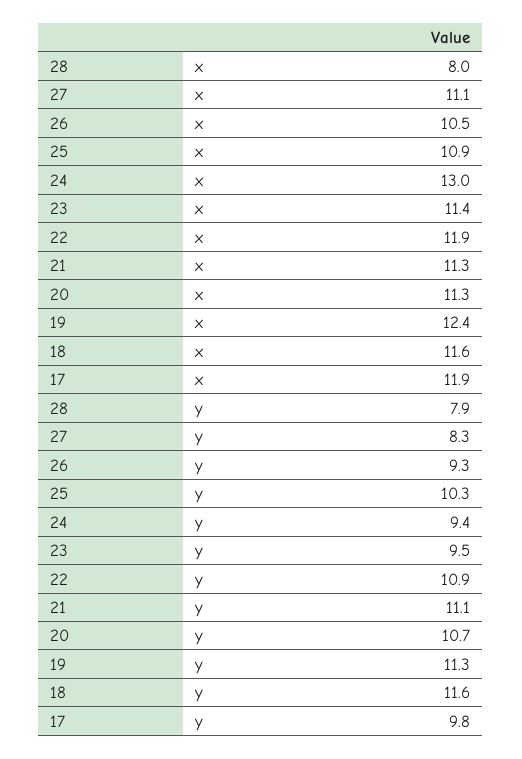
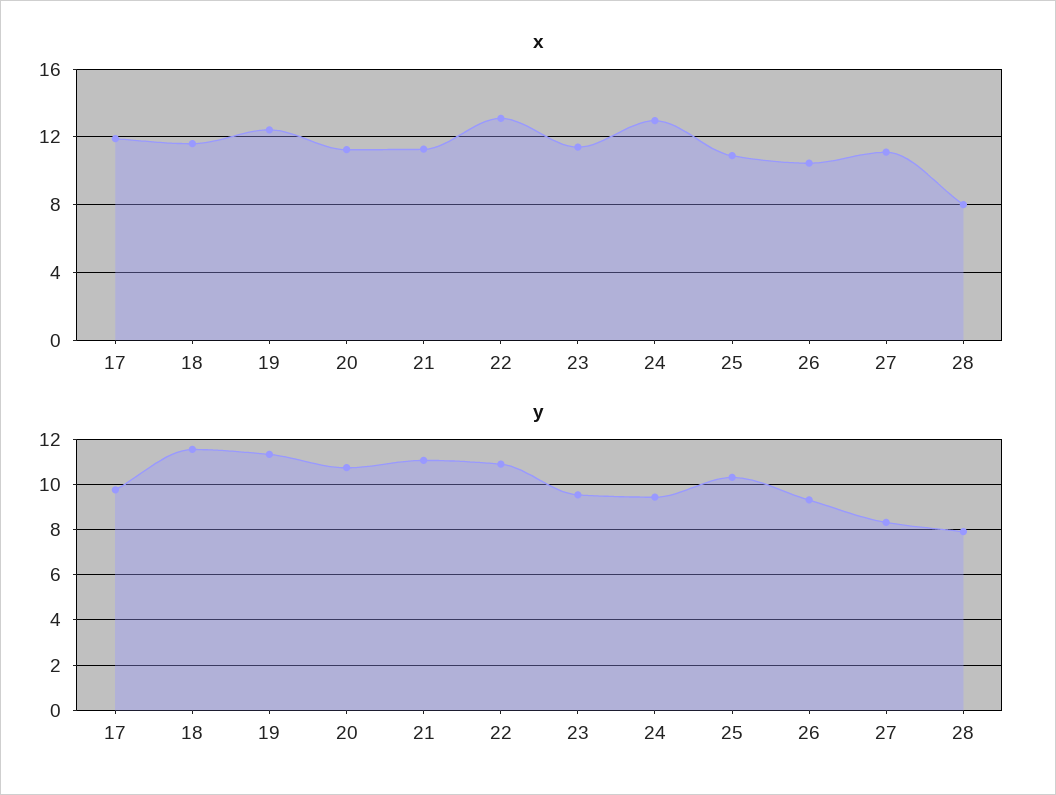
  {
    "x": {
      "28": 8,
      "27": 11.1,
      "26": 10.5,
      "25": 10.9,
      "24": 13,
      "23": 11.4,
-     "22": 11.9,
+     "22": 13,
      "21": 11.3,
      "20": 11.3,
      "19": 12.4,
      "18": 11.6,
      "17": 11.9
    },
    "y": {
      "28": 7.9,
      "27": 8.3,
      "26": 9.3,
      "25": 10.3,
      "24": 9.4,
      "23": 9.5,
      "22": 10.9,
      "21": 11.1,
      "20": 10.7,
      "19": 11.3,
      "18": 11.6,
      "17": 9.8
    }
  }

